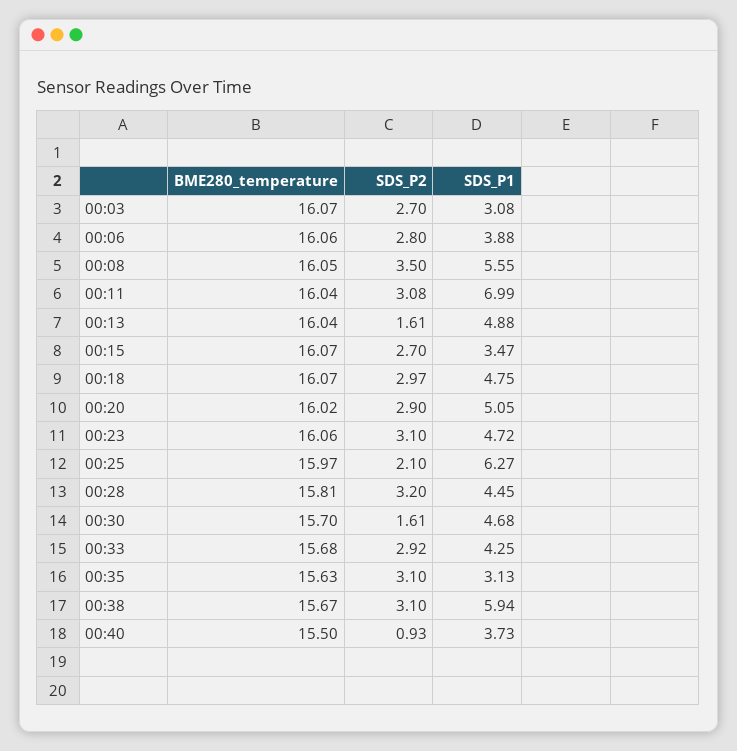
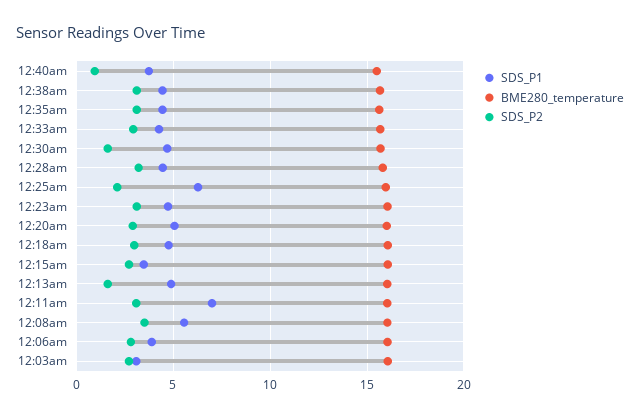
  {
    "BME280_temperature": {
      "00:03": 16.07,
      "00:06": 16.06,
      "00:08": 16.05,
      "00:11": 16.04,
      "00:13": 16.04,
      "00:15": 16.07,
      "00:18": 16.07,
      "00:20": 16.02,
      "00:23": 16.06,
      "00:25": 15.97,
      "00:28": 15.81,
      "00:30": 15.7,
      "00:33": 15.68,
      "00:35": 15.63,
      "00:38": 15.67,
      "00:40": 15.5
    },
    "SDS_P2": {
      "00:03": 2.7,
      "00:06": 2.8,
      "00:08": 3.5,
      "00:11": 3.08,
      "00:13": 1.61,
      "00:15": 2.7,
      "00:18": 2.97,
      "00:20": 2.9,
      "00:23": 3.1,
      "00:25": 2.1,
      "00:28": 3.2,
      "00:30": 1.61,
      "00:33": 2.92,
      "00:35": 3.1,
      "00:38": 3.1,
      "00:40": 0.93
    },
    "SDS_P1": {
      "00:03": 3.08,
      "00:06": 3.88,
      "00:08": 5.55,
      "00:11": 6.99,
      "00:13": 4.88,
      "00:15": 3.47,
      "00:18": 4.75,
      "00:20": 5.05,
      "00:23": 4.72,
      "00:25": 6.27,
      "00:28": 4.45,
      "00:30": 4.68,
      "00:33": 4.25,
-     "00:35": 3.13,
+     "00:35": 4.5,
-     "00:38": 5.94,
+     "00:38": 4.5,
      "00:40": 3.73
    }
  }

